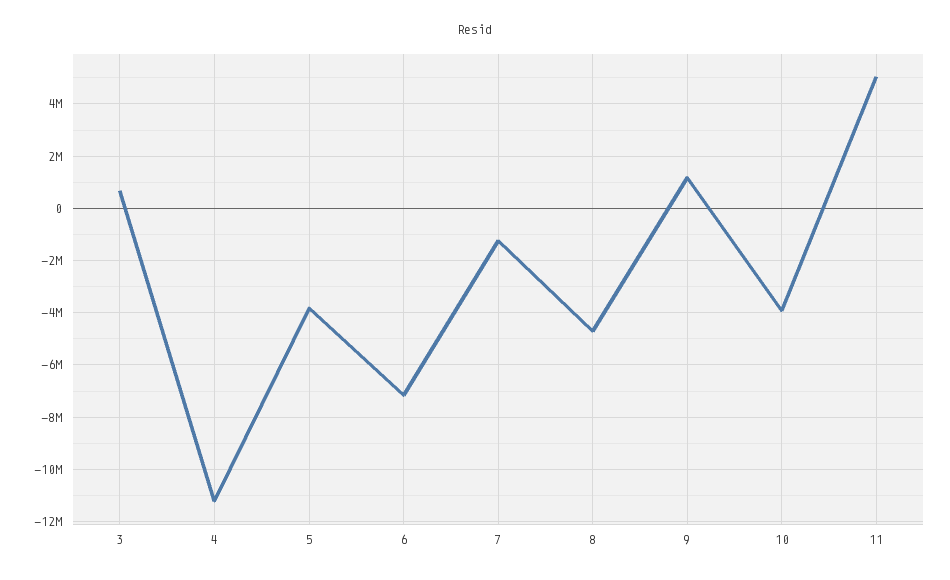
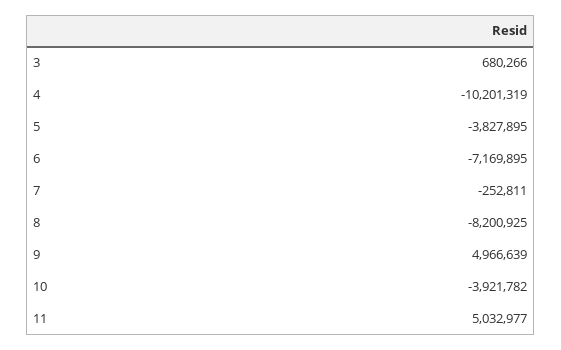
  {
    "3": 680266,
-   "4": -11250000,
+   "4": -10201319,
    "5": -3827895,
    "6": -7169895,
-   "7": -1250000,
+   "7": -252811,
-   "8": -4750000,
+   "8": -8200925,
-   "9": 1250000,
+   "9": 4966639,
    "10": -3921782,
    "11": 5032977
  }

